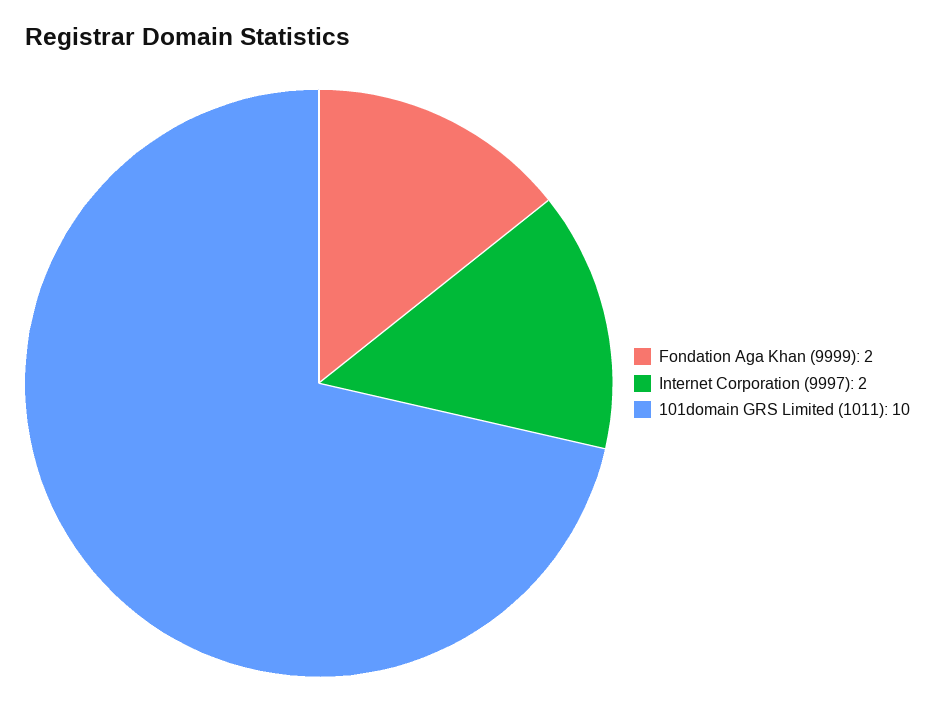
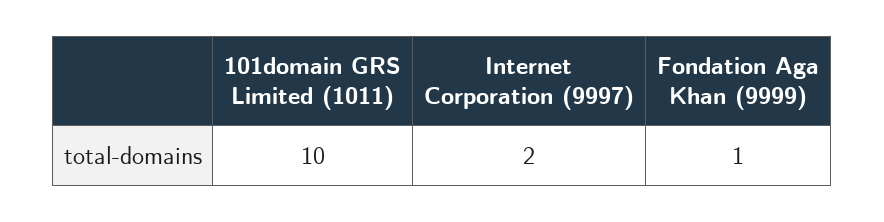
  {
-   "Fondation Aga Khan (9999)": 2,
+   "Fondation Aga Khan (9999)": 1,
    "Internet Corporation (9997)": 2,
    "101domain GRS Limited (1011)": 10
  }

